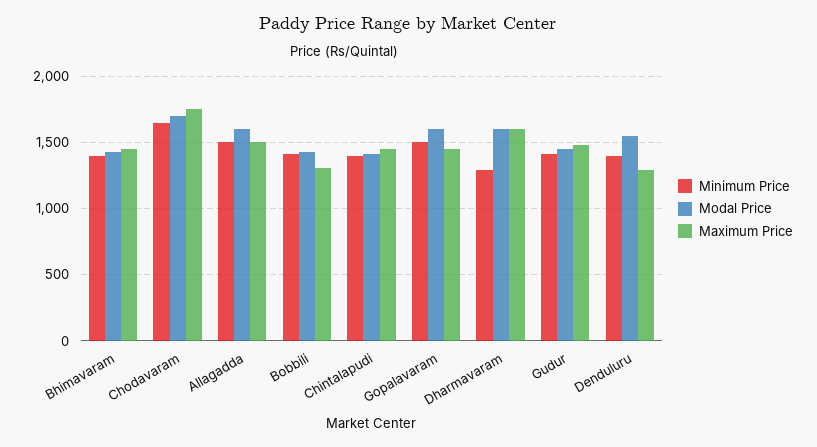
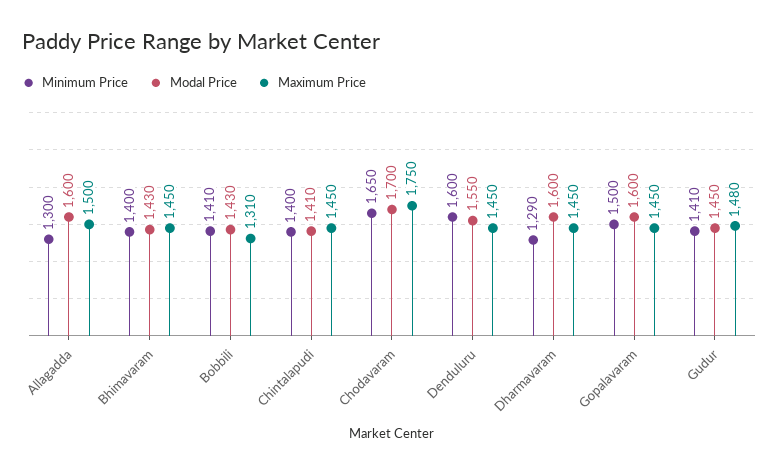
  {
    "Minimum Price": {
      "Bhimavaram": 1400,
      "Chodavaram": 1650,
-     "Allagadda": 1500,
+     "Allagadda": 1300,
      "Bobbili": 1410,
      "Chintalapudi": 1400,
      "Gopalavaram": 1500,
      "Dharmavaram": 1290,
      "Gudur": 1410,
-     "Denduluru": 1400
+     "Denduluru": 1600
    },
    "Modal Price": {
      "Bhimavaram": 1430,
      "Chodavaram": 1700,
      "Allagadda": 1600,
      "Bobbili": 1430,
      "Chintalapudi": 1410,
      "Gopalavaram": 1600,
      "Dharmavaram": 1600,
      "Gudur": 1450,
      "Denduluru": 1550
    },
    "Maximum Price": {
      "Bhimavaram": 1450,
      "Chodavaram": 1750,
      "Allagadda": 1500,
      "Bobbili": 1310,
      "Chintalapudi": 1450,
      "Gopalavaram": 1450,
-     "Dharmavaram": 1600,
+     "Dharmavaram": 1450,
      "Gudur": 1480,
-     "Denduluru": 1300
+     "Denduluru": 1450
    }
  }

